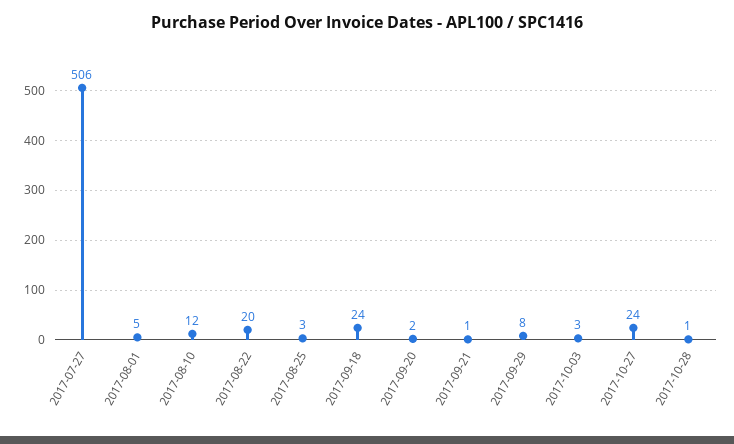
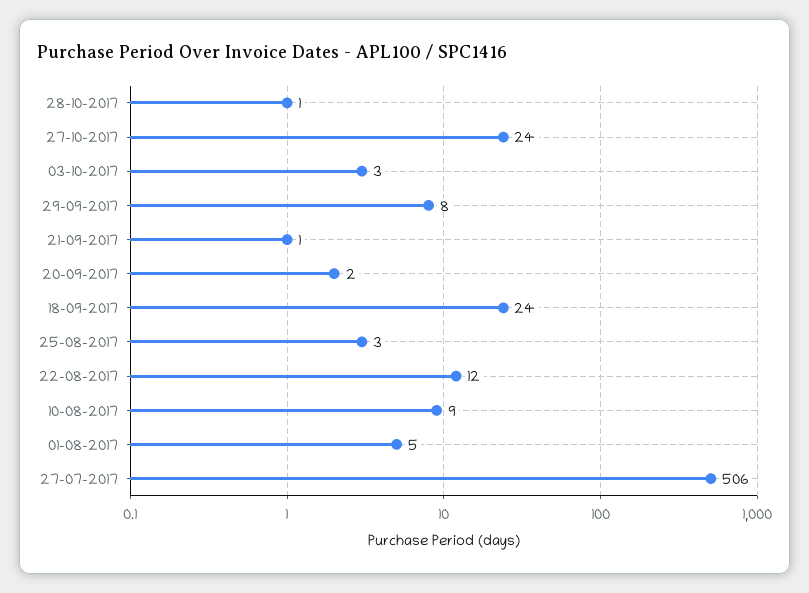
  {
    "2017-07-27": 506,
    "2017-08-01": 5,
-   "2017-08-10": 12,
+   "2017-08-10": 9,
-   "2017-08-22": 20,
+   "2017-08-22": 12,
    "2017-08-25": 3,
    "2017-09-18": 24,
    "2017-09-20": 2,
    "2017-09-21": 1,
    "2017-09-29": 8,
    "2017-10-03": 3,
    "2017-10-27": 24,
    "2017-10-28": 1
  }

